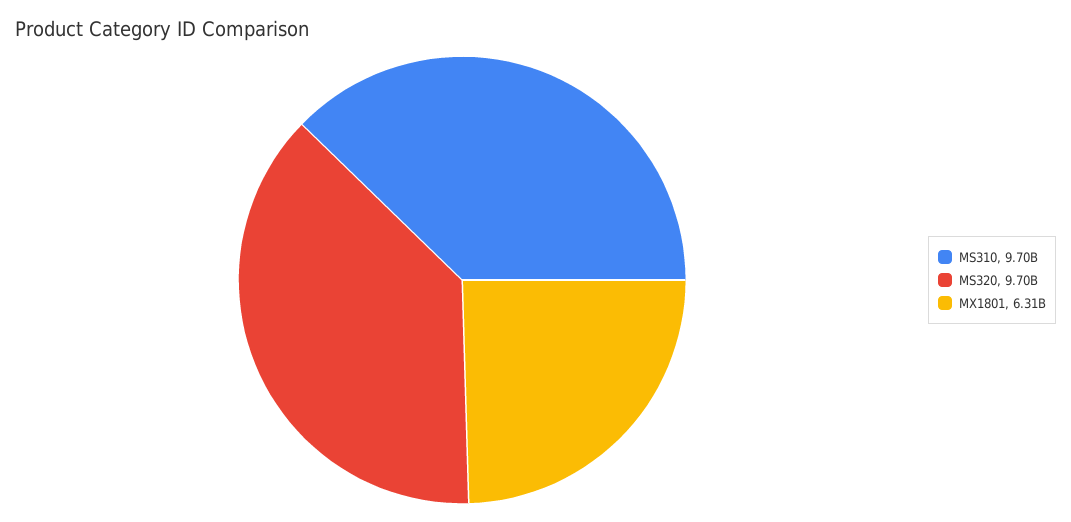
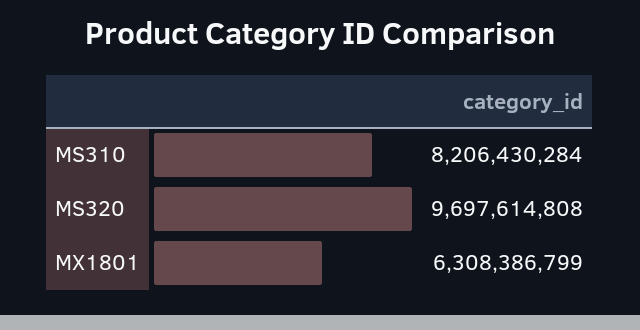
  {
-   "MS310": 9700000000,
+   "MS310": 8206430284,
    "MS320": 9697614808,
    "MX1801": 6308386799
  }

